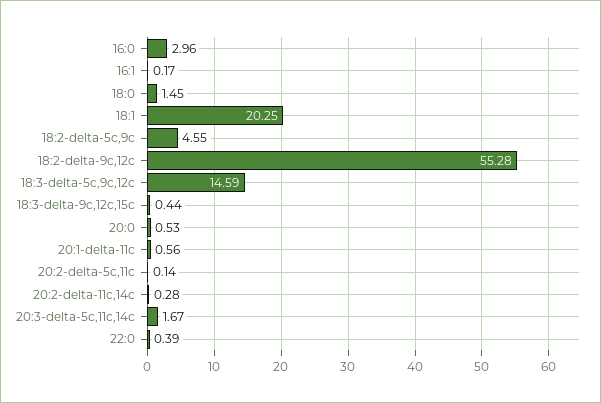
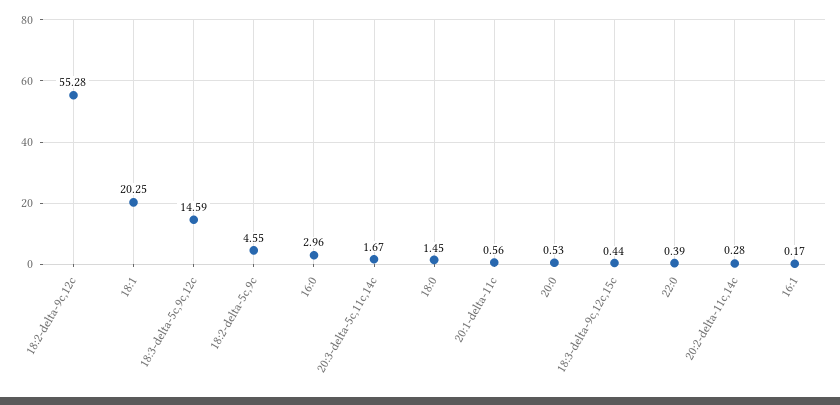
  {
    "16:0": 2.96,
    "16:1": 0.17,
    "18:0": 1.45,
    "18:1": 20.25,
    "18:2-delta-5c,9c": 4.55,
    "18:2-delta-9c,12c": 55.28,
    "18:3-delta-5c,9c,12c": 14.59,
    "18:3-delta-9c,12c,15c": 0.44,
    "20:0": 0.53,
    "20:1-delta-11c": 0.56,
-   "20:2-delta-5c,11c": 0.14,
    "20:2-delta-11c,14c": 0.28,
    "20:3-delta-5c,11c,14c": 1.67,
    "22:0": 0.39
  }

